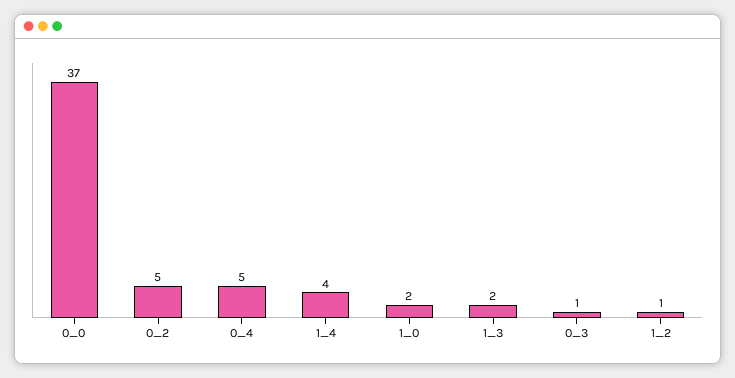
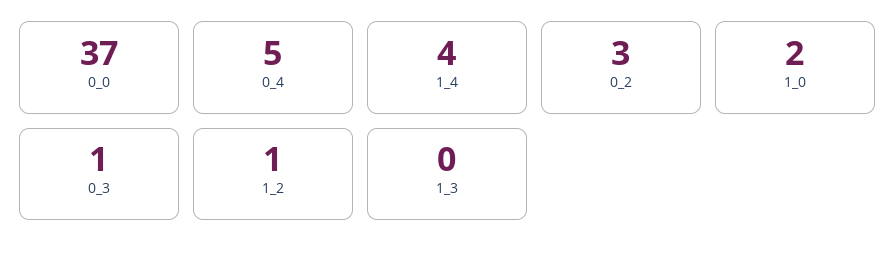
  {
    "0_0": 37,
-   "0_2": 5,
+   "0_2": 3,
    "0_4": 5,
    "1_4": 4,
    "1_0": 2,
-   "1_3": 2,
+   "1_3": 0,
    "0_3": 1,
    "1_2": 1
  }

